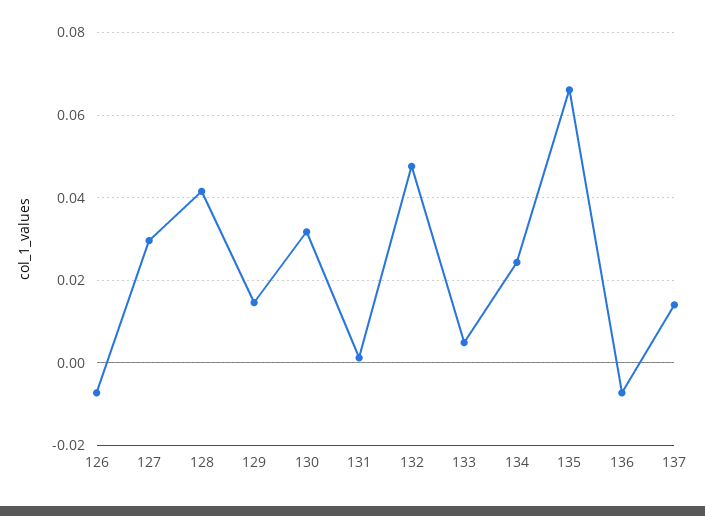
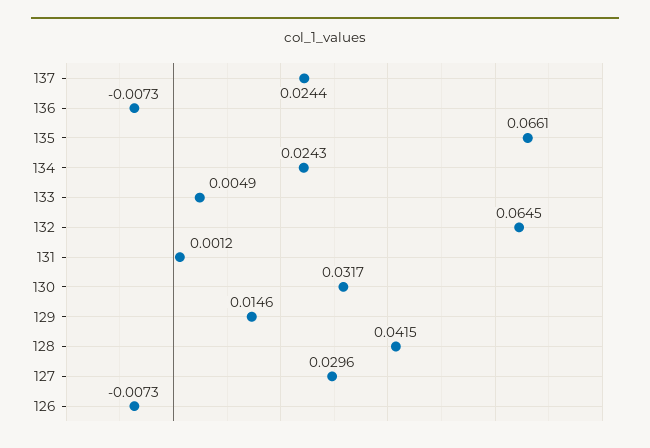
  {
    "126": -0.0073,
    "127": 0.0296,
    "128": 0.0415,
    "129": 0.0146,
    "130": 0.0317,
    "131": 0.0012,
-   "132": 0.048,
+   "132": 0.0645,
    "133": 0.0049,
    "134": 0.0243,
    "135": 0.0661,
    "136": -0.0073,
-   "137": 0.014
+   "137": 0.0244
  }

